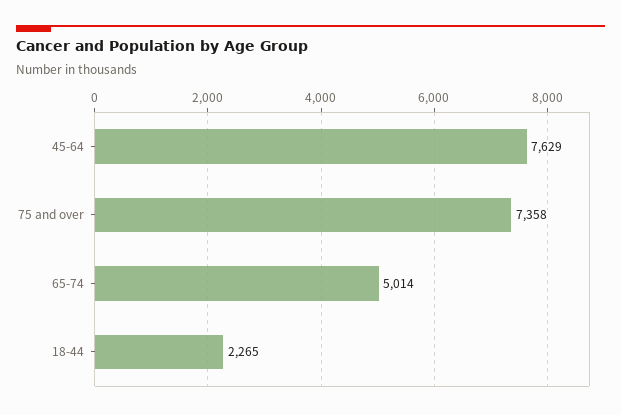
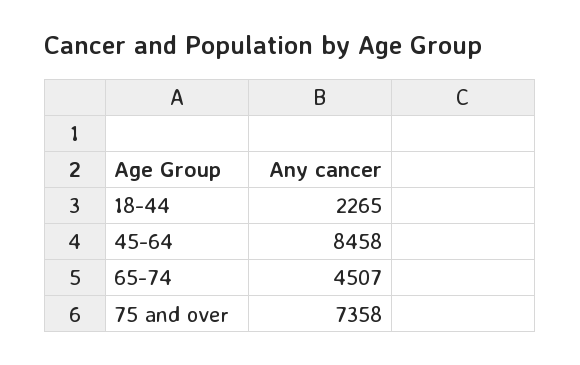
  {
-   "45-64": 7629,
+   "45-64": 8458,
    "75 and over": 7358,
-   "65-74": 5014,
+   "65-74": 4507,
    "18-44": 2265
  }

